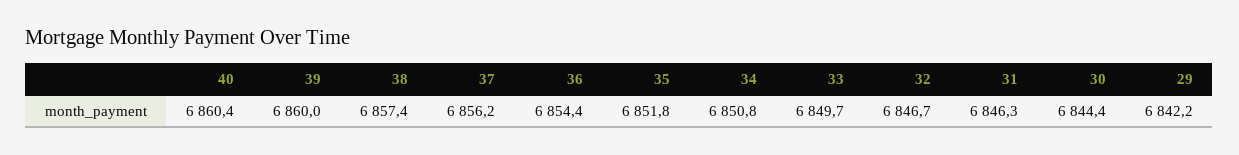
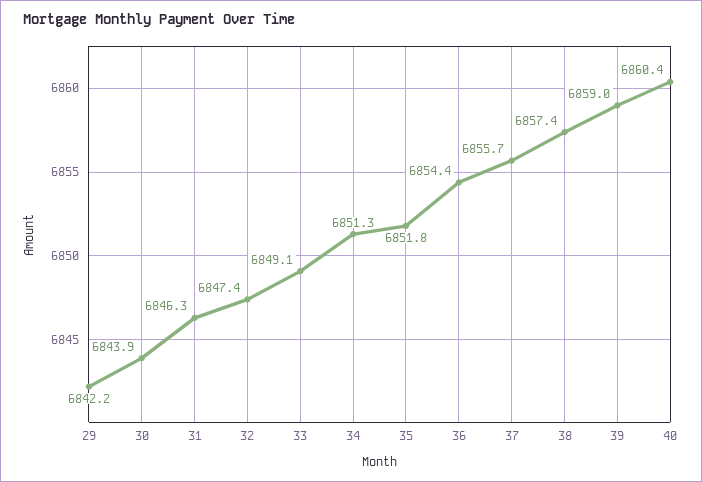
  {
    "40": 6860.4,
-   "39": 6860,
+   "39": 6859,
    "38": 6857.4,
-   "37": 6856.2,
+   "37": 6855.7,
    "36": 6854.4,
    "35": 6851.8,
-   "34": 6850.8,
+   "34": 6851.3,
-   "33": 6849.7,
+   "33": 6849.1,
-   "32": 6846.7,
+   "32": 6847.4,
    "31": 6846.3,
-   "30": 6844.4,
+   "30": 6843.9,
    "29": 6842.2
  }

